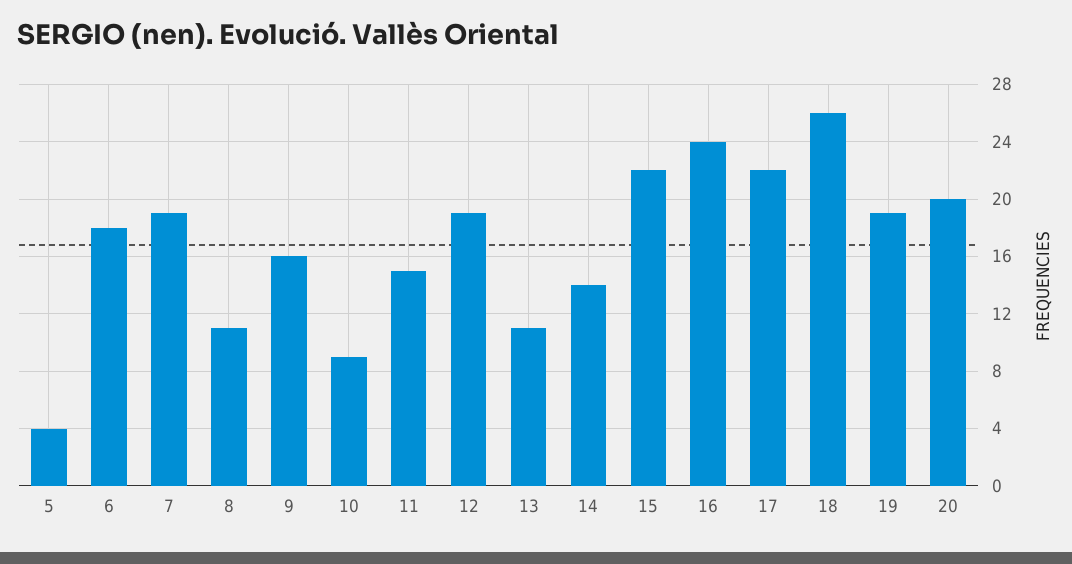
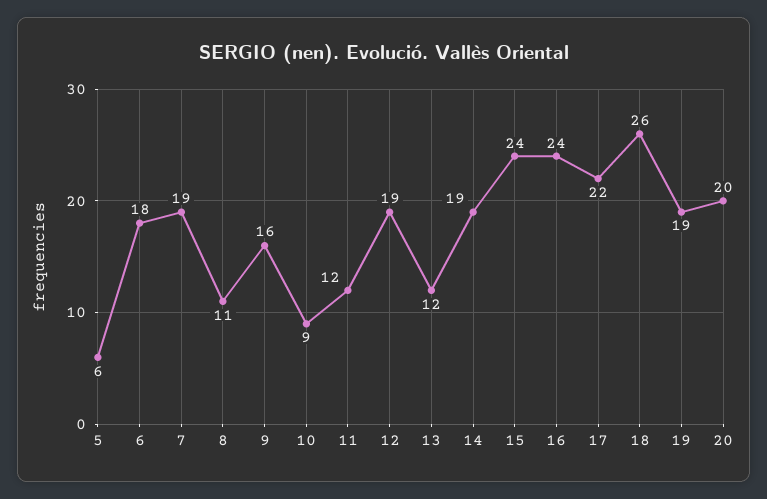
  {
-   "5": 4,
+   "5": 6,
    "6": 18,
    "7": 19,
    "8": 11,
    "9": 16,
    "10": 9,
-   "11": 15,
+   "11": 12,
    "12": 19,
-   "13": 11,
+   "13": 12,
-   "14": 14,
+   "14": 19,
-   "15": 22,
+   "15": 24,
    "16": 24,
    "17": 22,
    "18": 26,
    "19": 19,
    "20": 20
  }

